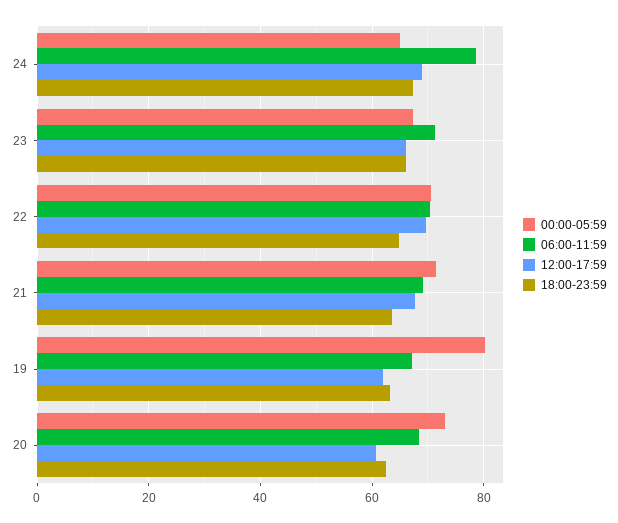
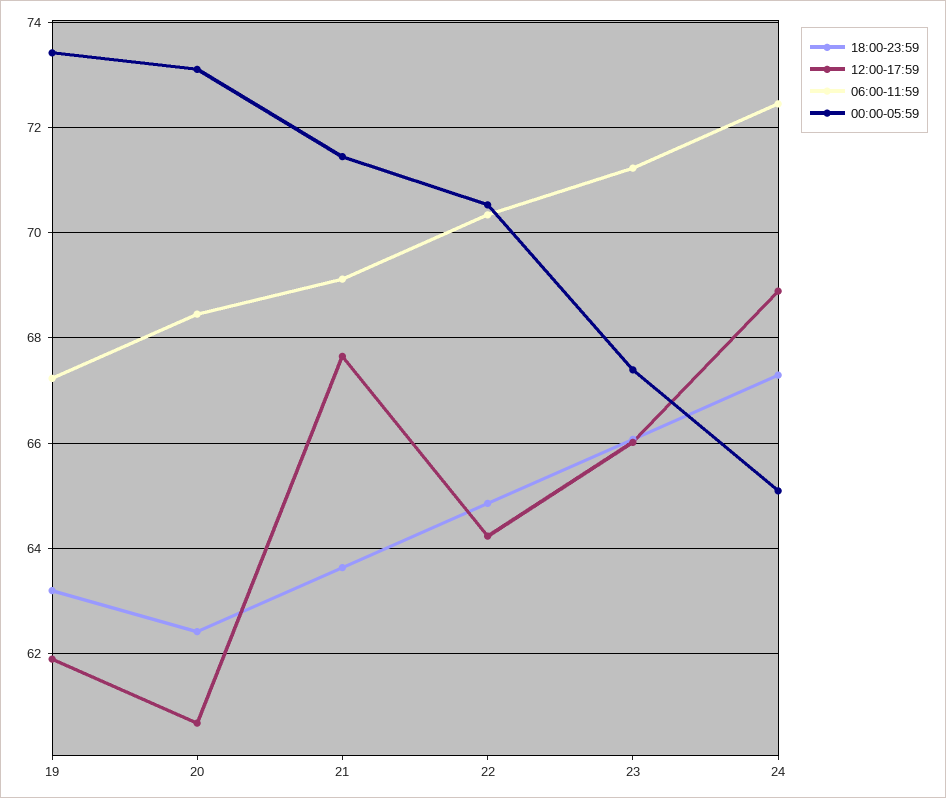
  {
    "00:00-05:59": {
      "24": 65,
      "23": 67.4,
      "22": 70.6,
      "21": 71.4,
-     "19": 80,
+     "19": 73.4,
      "20": 73.2
    },
    "06:00-11:59": {
-     "24": 78,
+     "24": 72.4,
      "23": 71.2,
      "22": 70.4,
      "21": 69.2,
      "19": 67.2,
      "20": 68.4
    },
    "12:00-17:59": {
      "24": 68.8,
      "23": 66,
-     "22": 70,
+     "22": 64.2,
      "21": 67.6,
      "19": 61.8,
      "20": 60.6
    },
    "18:00-23:59": {
      "24": 67.2,
      "23": 66,
      "22": 64.8,
      "21": 63.6,
      "19": 63.2,
      "20": 62.4
    }
  }

